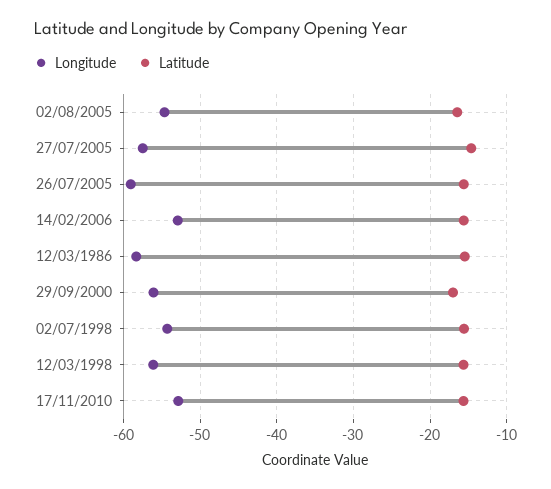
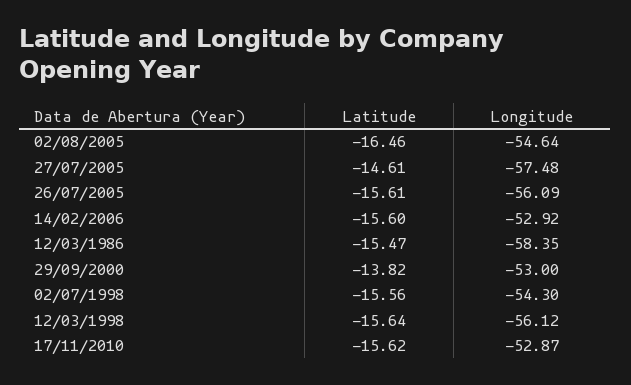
  {
    "Longitude": {
      "02/08/2005": -54.64,
      "27/07/2005": -57.48,
-     "26/07/2005": -59,
+     "26/07/2005": -56.09,
      "14/02/2006": -52.92,
      "12/03/1986": -58.35,
-     "29/09/2000": -56,
+     "29/09/2000": -53,
      "02/07/1998": -54.3,
      "12/03/1998": -56.12,
      "17/11/2010": -52.87
    },
    "Latitude": {
      "02/08/2005": -16.46,
      "27/07/2005": -14.61,
      "26/07/2005": -15.61,
      "14/02/2006": -15.6,
      "12/03/1986": -15.47,
-     "29/09/2000": -17,
+     "29/09/2000": -13.82,
      "02/07/1998": -15.56,
      "12/03/1998": -15.64,
      "17/11/2010": -15.62
    }
  }

